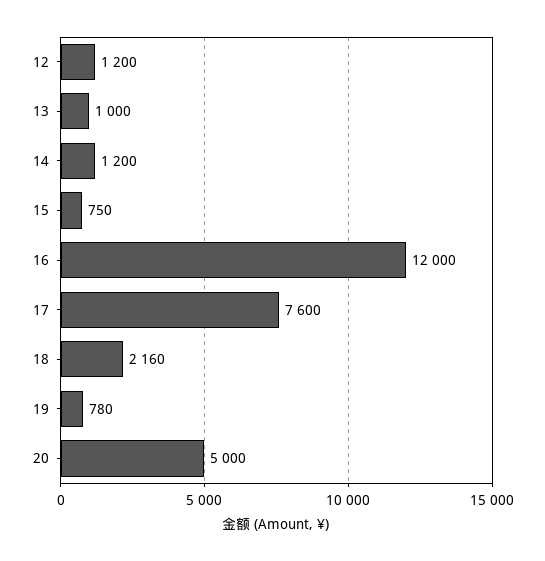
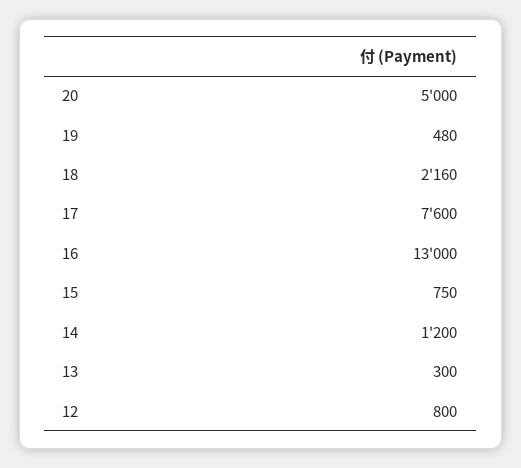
  {
-   "12": 1200,
+   "12": 800,
-   "13": 1000,
+   "13": 300,
    "14": 1200,
    "15": 750,
-   "16": 12000,
+   "16": 13000,
    "17": 7600,
    "18": 2160,
-   "19": 780,
+   "19": 480,
    "20": 5000
  }

